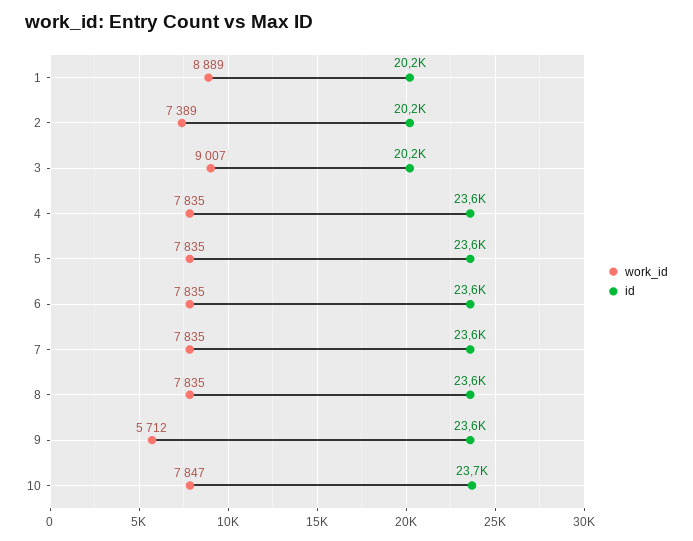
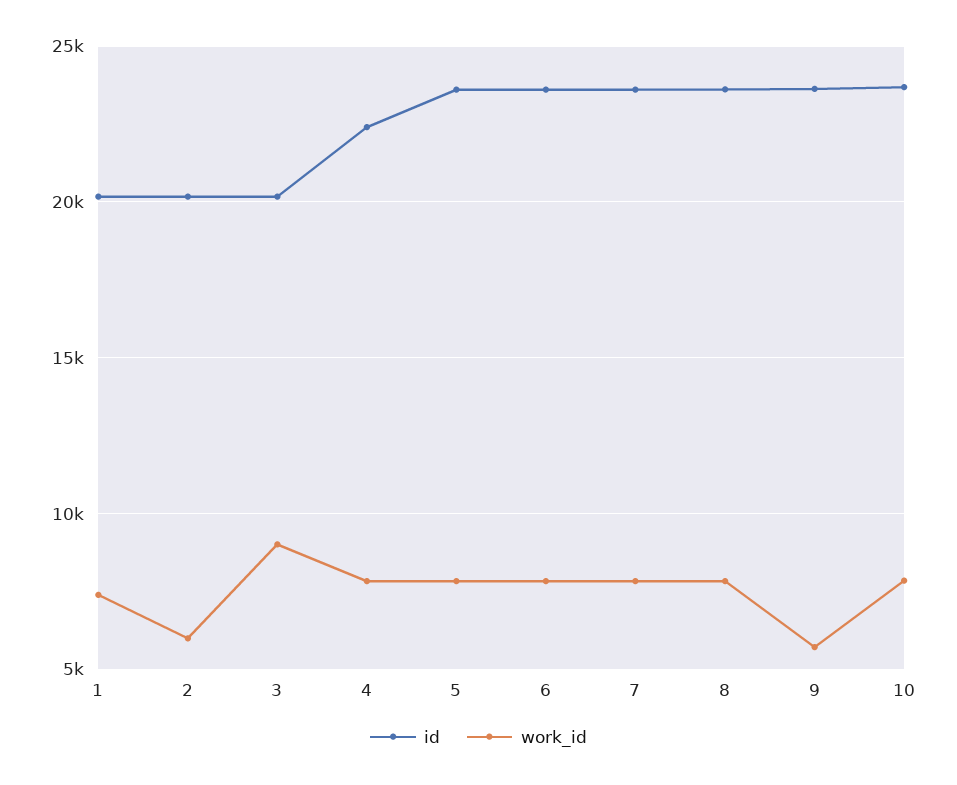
  {
    "work_id": {
-     "1": 8889,
+     "1": 7500,
-     "2": 7389,
+     "2": 6000,
      "3": 9007,
      "4": 7835,
      "5": 7835,
      "6": 7835,
      "7": 7835,
      "8": 7835,
      "9": 5712,
      "10": 7847
    },
    "id": {
      "1": 20200,
      "2": 20200,
      "3": 20200,
-     "4": 23600,
+     "4": 22500,
      "5": 23600,
      "6": 23600,
      "7": 23600,
      "8": 23600,
      "9": 23600,
      "10": 23700
    }
  }

